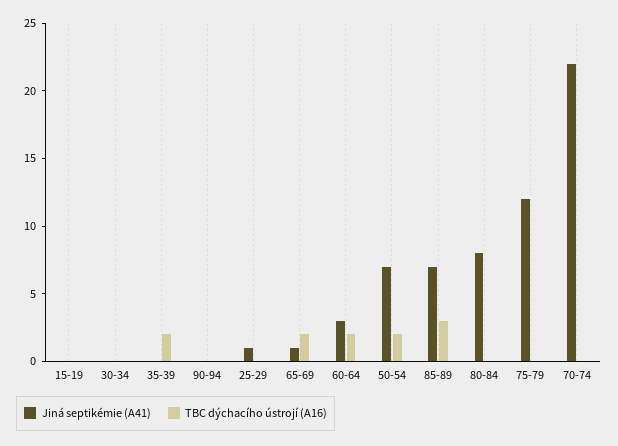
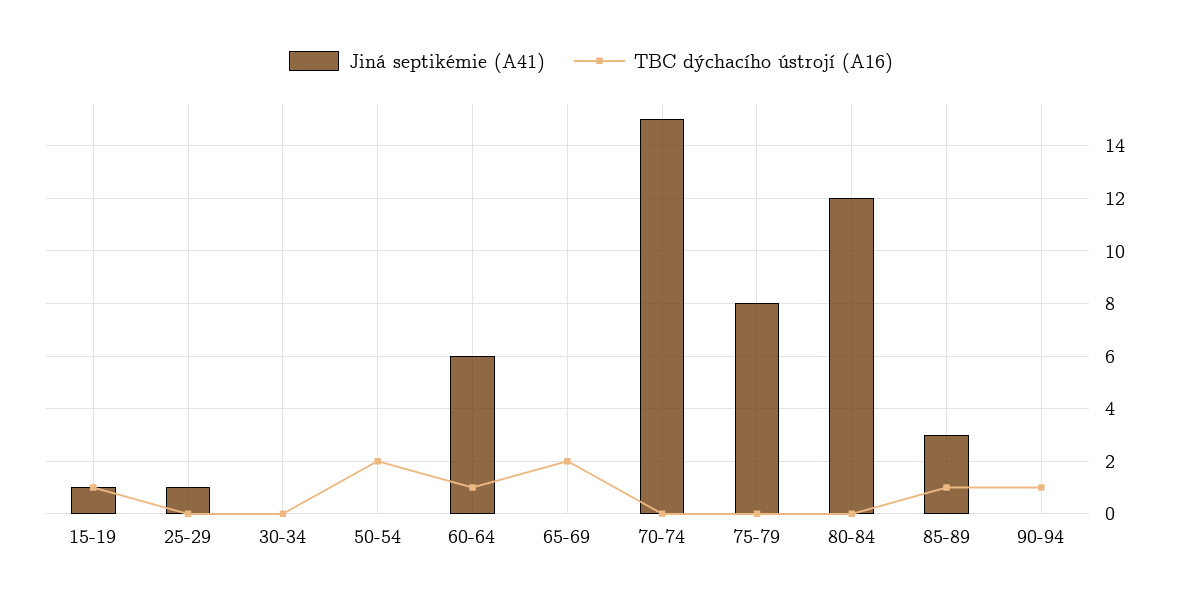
  {
    "Jiná septikémie (A41)": {
-     "15-19": 0,
+     "15-19": 1,
      "30-34": 0,
-     "35-39": 0,
      "90-94": 0,
      "25-29": 1,
-     "65-69": 1,
+     "65-69": 0,
-     "60-64": 3,
+     "60-64": 6,
-     "50-54": 7,
+     "50-54": 0,
-     "85-89": 7,
+     "85-89": 3,
-     "80-84": 8,
+     "80-84": 12,
-     "75-79": 12,
+     "75-79": 8,
-     "70-74": 22
+     "70-74": 15
    },
    "TBC dýchacího ústrojí (A16)": {
-     "15-19": 0,
+     "15-19": 1,
      "30-34": 0,
-     "35-39": 2,
-     "90-94": 0,
+     "90-94": 1,
      "25-29": 0,
      "65-69": 2,
-     "60-64": 2,
+     "60-64": 1,
      "50-54": 2,
-     "85-89": 3,
+     "85-89": 1,
      "80-84": 0,
      "75-79": 0,
      "70-74": 0
    }
  }

